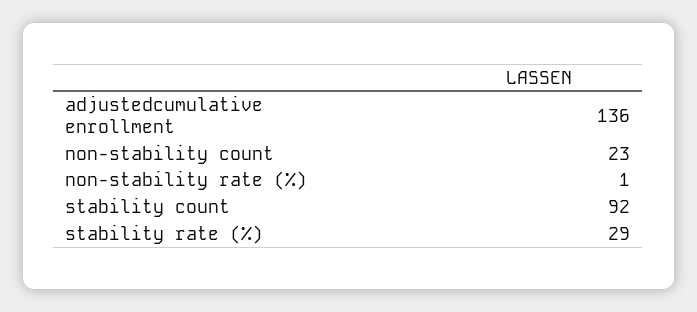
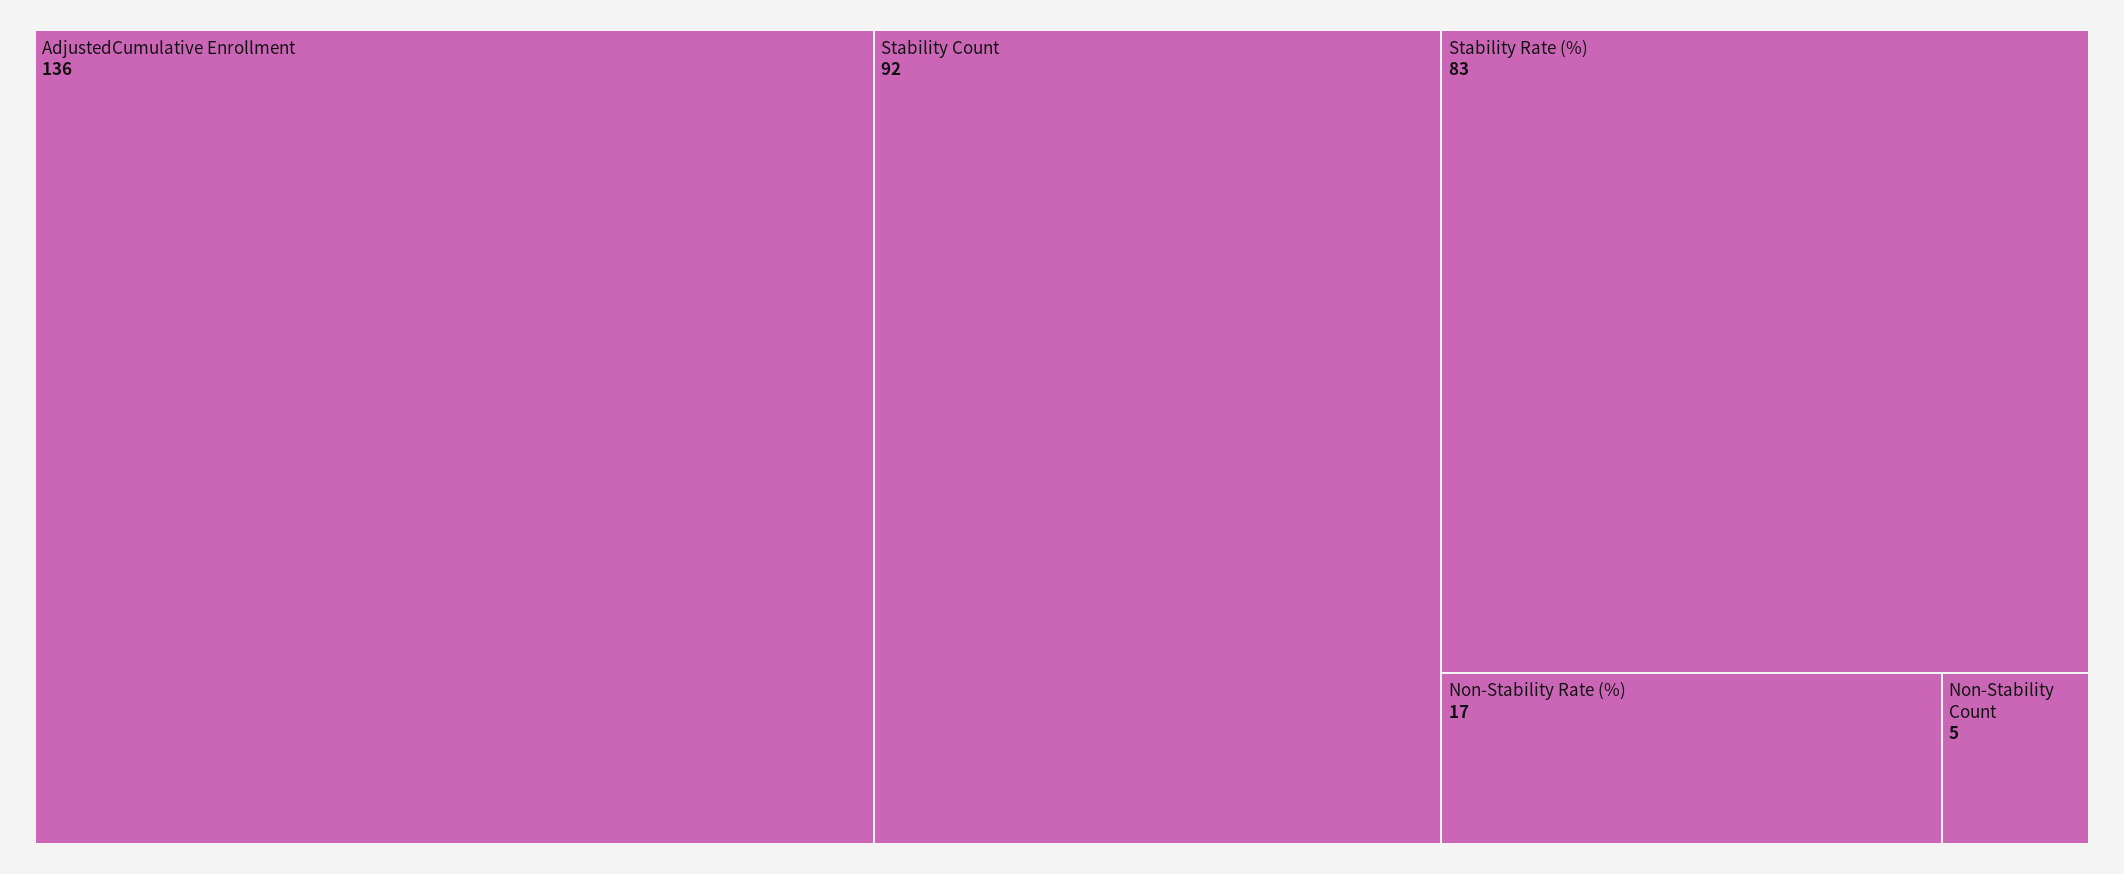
  {
    "adjustedcumulative enrollment": 136,
-   "non-stability count": 23,
+   "non-stability count": 5,
-   "non-stability rate (%)": 1,
+   "non-stability rate (%)": 17,
    "stability count": 92,
-   "stability rate (%)": 29
+   "stability rate (%)": 83
  }

